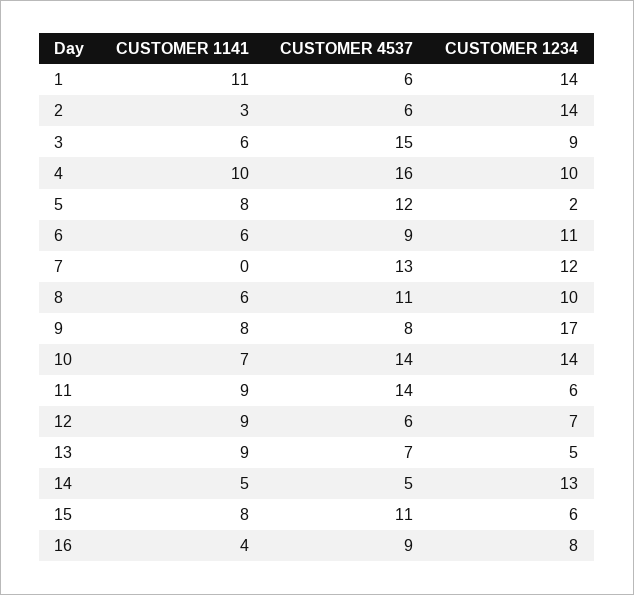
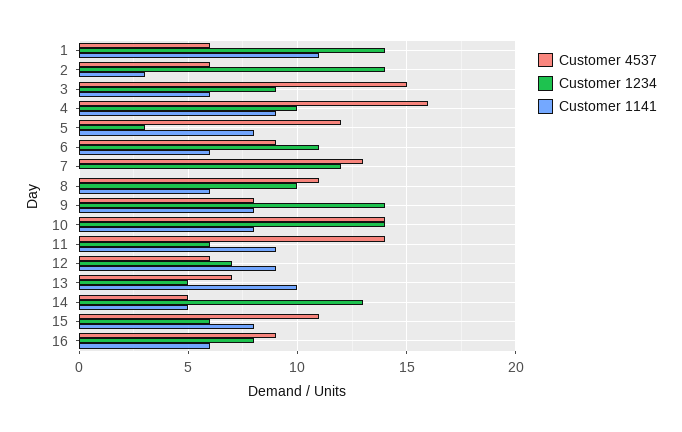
  {
    "CUSTOMER 1141": {
      "1": 11,
      "2": 3,
      "3": 6,
-     "4": 10,
+     "4": 9,
      "5": 8,
      "6": 6,
      "7": 0,
      "8": 6,
      "9": 8,
-     "10": 7,
+     "10": 8,
      "11": 9,
      "12": 9,
-     "13": 9,
+     "13": 10,
      "14": 5,
      "15": 8,
-     "16": 4
+     "16": 6
    },
    "CUSTOMER 4537": {
      "1": 6,
      "2": 6,
      "3": 15,
      "4": 16,
      "5": 12,
      "6": 9,
      "7": 13,
      "8": 11,
      "9": 8,
      "10": 14,
      "11": 14,
      "12": 6,
      "13": 7,
      "14": 5,
      "15": 11,
      "16": 9
    },
    "CUSTOMER 1234": {
      "1": 14,
      "2": 14,
      "3": 9,
      "4": 10,
-     "5": 2,
+     "5": 3,
      "6": 11,
      "7": 12,
      "8": 10,
-     "9": 17,
+     "9": 14,
      "10": 14,
      "11": 6,
      "12": 7,
      "13": 5,
      "14": 13,
      "15": 6,
      "16": 8
    }
  }

